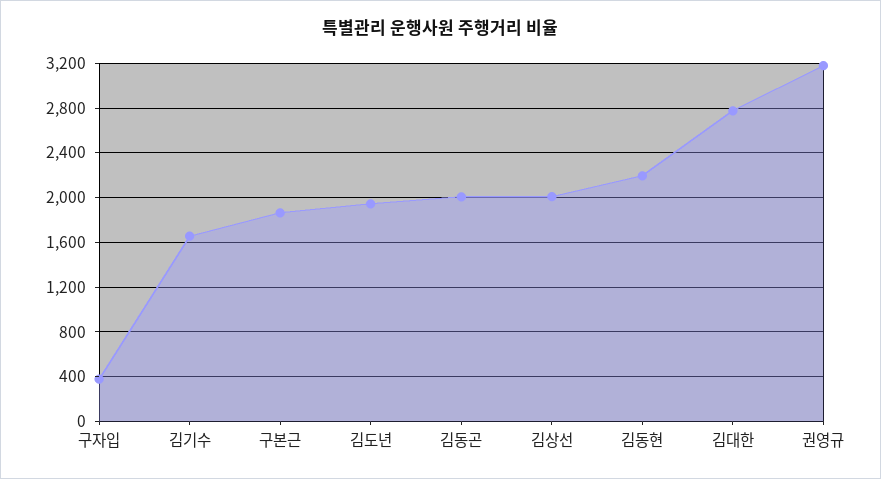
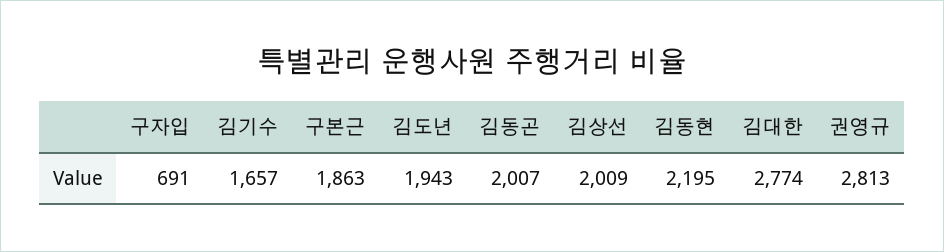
  {
-   "구자입": 400,
+   "구자입": 691,
    "김기수": 1657,
    "구본근": 1863,
    "김도년": 1943,
    "김동곤": 2007,
    "김상선": 2009,
    "김동현": 2195,
    "김대한": 2774,
-   "권영규": 3200
+   "권영규": 2813
  }

